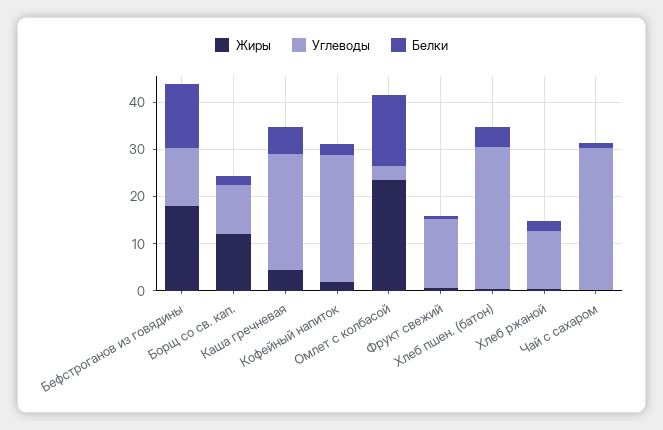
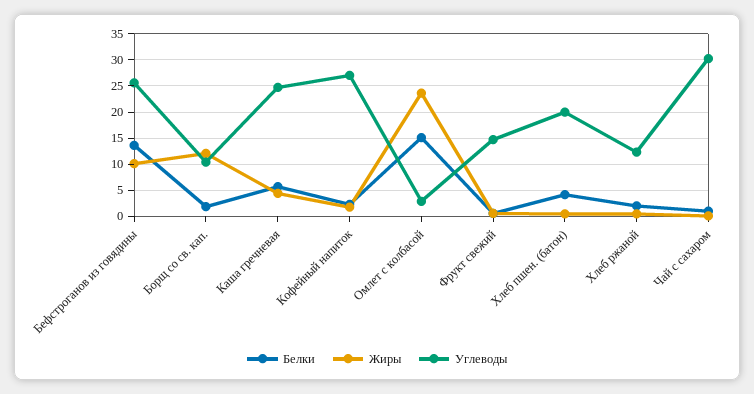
  {
    "Жиры": {
-     "Бефстроганов из говядины": 18,
+     "Бефстроганов из говядины": 10,
      "Борщ со св. кап.": 12,
      "Каша гречневая": 4,
      "Кофейный напиток": 2,
      "Омлет с колбасой": 24,
      "Фрукт свежий": 0,
      "Хлеб пшен. (батон)": 0,
      "Хлеб ржаной": 0,
      "Чай с сахаром": 0
    },
    "Углеводы": {
-     "Бефстроганов из говядины": 12,
+     "Бефстроганов из говядины": 25,
      "Борщ со св. кап.": 10,
      "Каша гречневая": 24,
      "Кофейный напиток": 28,
      "Омлет с колбасой": 2,
      "Фрукт свежий": 14,
-     "Хлеб пшен. (батон)": 30,
+     "Хлеб пшен. (батон)": 20,
      "Хлеб ржаной": 12,
      "Чай с сахаром": 30
    },
    "Белки": {
      "Бефстроганов из говядины": 14,
      "Борщ со св. кап.": 2,
      "Каша гречневая": 6,
      "Кофейный напиток": 2,
      "Омлет с колбасой": 16,
      "Фрукт свежий": 0,
      "Хлеб пшен. (батон)": 4,
      "Хлеб ржаной": 2,
      "Чай с сахаром": 2
    }
  }

